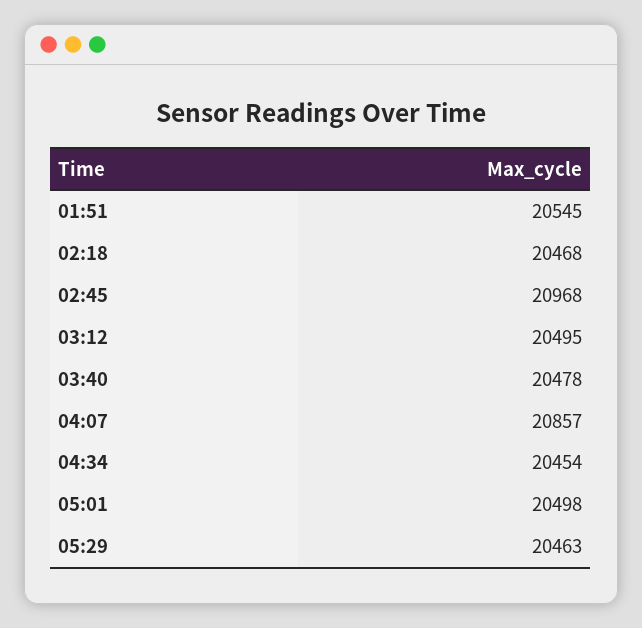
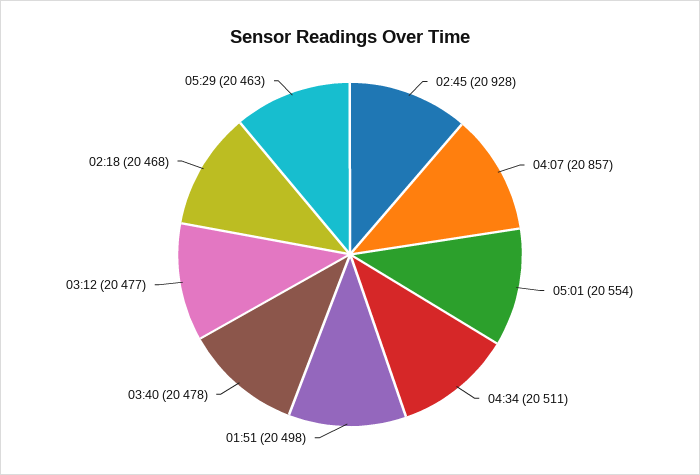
  {
-   "01:51": 20545,
+   "01:51": 20498,
    "02:18": 20468,
-   "02:45": 20968,
+   "02:45": 20928,
-   "03:12": 20495,
+   "03:12": 20477,
    "03:40": 20478,
    "04:07": 20857,
-   "04:34": 20454,
+   "04:34": 20511,
-   "05:01": 20498,
+   "05:01": 20554,
    "05:29": 20463
  }

